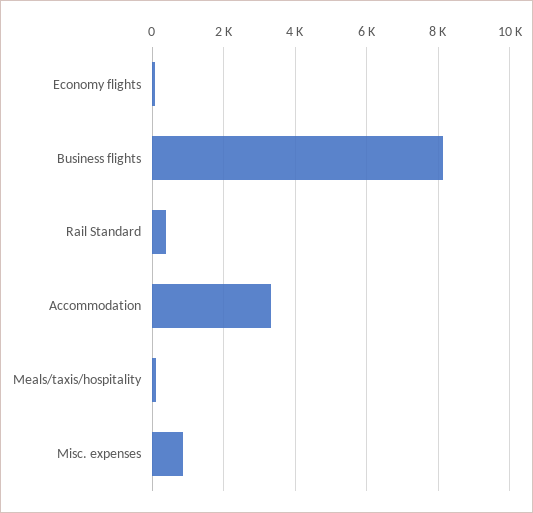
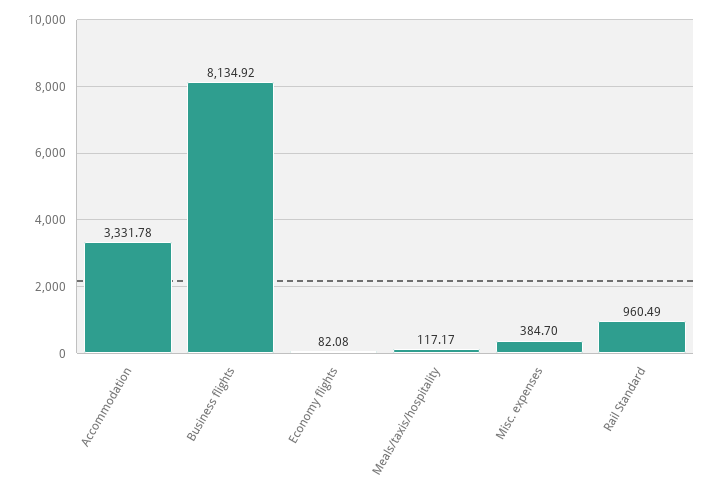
  {
    "Economy flights": 82.08,
    "Business flights": 8134.92,
-   "Rail Standard": 400,
+   "Rail Standard": 960.49,
    "Accommodation": 3331.78,
    "Meals/taxis/hospitality": 117.17,
-   "Misc. expenses": 800
+   "Misc. expenses": 384.7
  }

